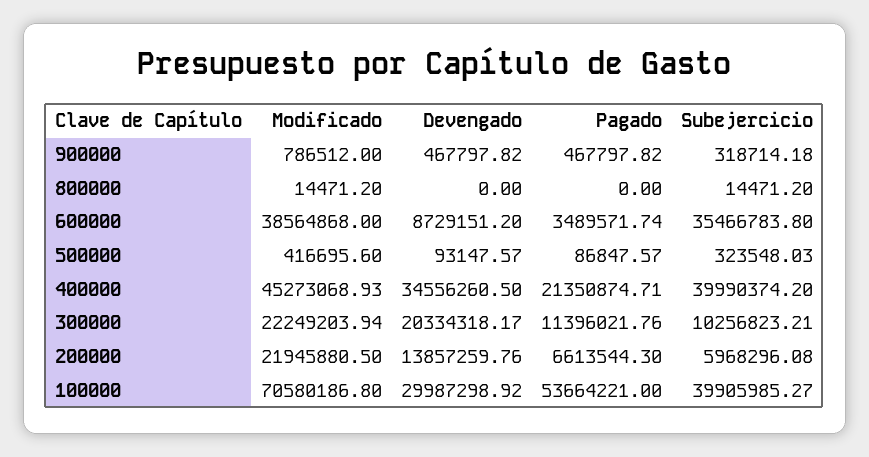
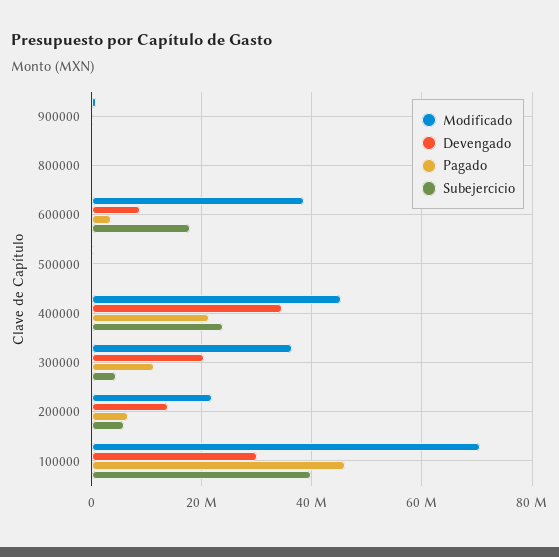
  {
    "Modificado": {
      "900000": 786512,
      "800000": 14471.2,
      "600000": 38564868,
      "500000": 416695.6,
      "400000": 45273068.93,
-     "300000": 22249203.94,
+     "300000": 36000000,
      "200000": 21945880.5,
      "100000": 70580186.8
    },
    "Devengado": {
      "900000": 467797.82,
      "800000": 0,
      "600000": 8729151.2,
      "500000": 93147.57,
      "400000": 34556260.5,
      "300000": 20334318.17,
      "200000": 13857259.76,
      "100000": 29987298.92
    },
    "Pagado": {
      "900000": 467797.82,
      "800000": 0,
      "600000": 3489571.74,
      "500000": 86847.57,
      "400000": 21350874.71,
      "300000": 11396021.76,
      "200000": 6613544.3,
-     "100000": 53664221
+     "100000": 46000000
    },
    "Subejercicio": {
      "900000": 318714.18,
      "800000": 14471.2,
-     "600000": 35466783.8,
+     "600000": 18000000,
      "500000": 323548.03,
-     "400000": 39990374.2,
+     "400000": 24000000,
-     "300000": 10256823.21,
+     "300000": 4000000,
      "200000": 5968296.08,
      "100000": 39905985.27
    }
  }

